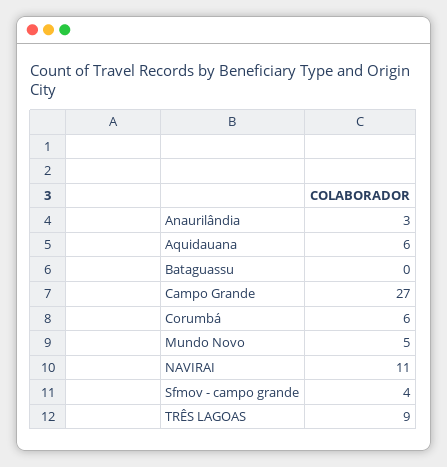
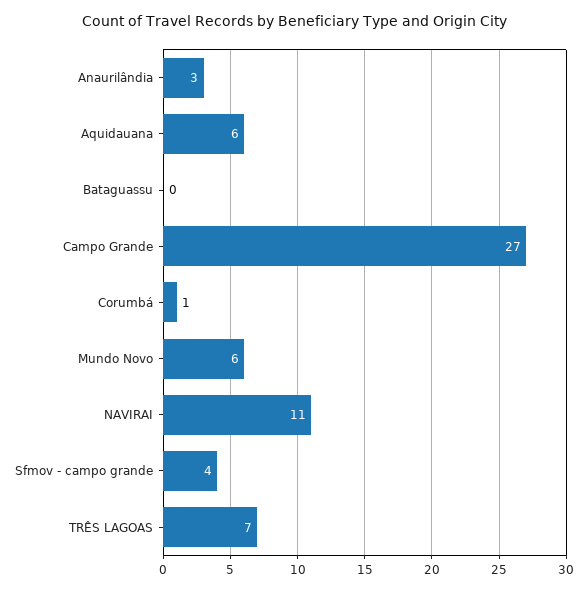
  {
    "Anaurilândia": 3,
    "Aquidauana": 6,
    "Bataguassu": 0,
    "Campo Grande": 27,
-   "Corumbá": 6,
+   "Corumbá": 1,
-   "Mundo Novo": 5,
+   "Mundo Novo": 6,
    "NAVIRAI": 11,
    "Sfmov - campo grande": 4,
-   "TRÊS LAGOAS": 9
+   "TRÊS LAGOAS": 7
  }

